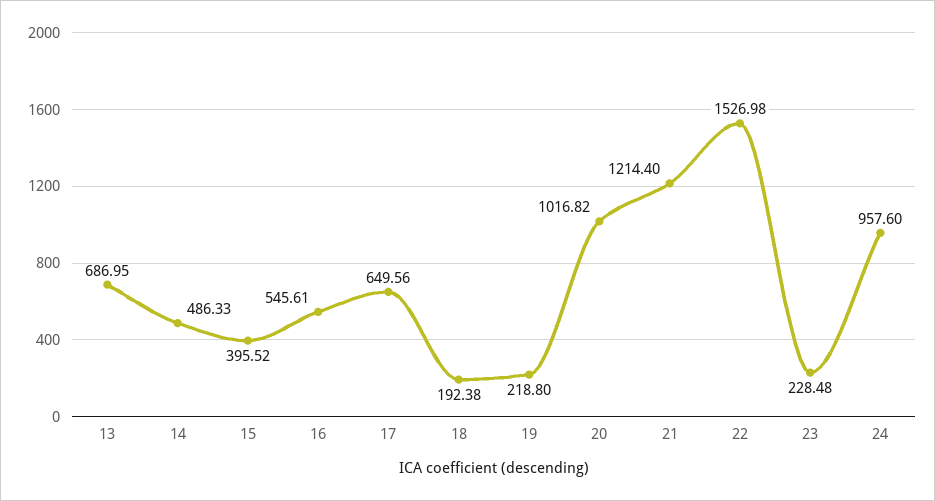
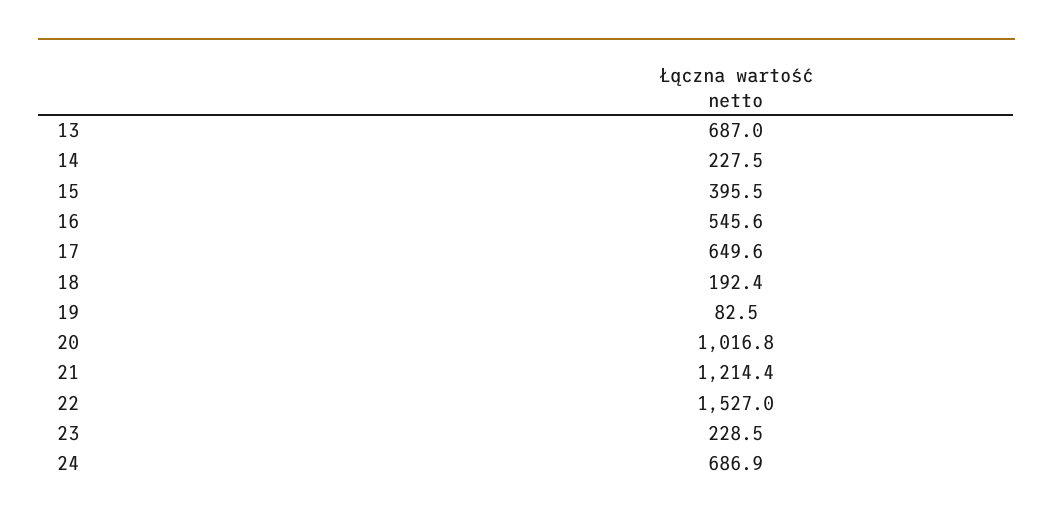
  {
    "13": 686.95,
-   "14": 486.33,
+   "14": 227.5,
    "15": 395.52,
    "16": 545.61,
    "17": 649.56,
    "18": 192.38,
-   "19": 218.8,
+   "19": 82.5,
    "20": 1016.82,
    "21": 1214.4,
    "22": 1526.98,
    "23": 228.48,
-   "24": 957.6
+   "24": 686.9
  }

